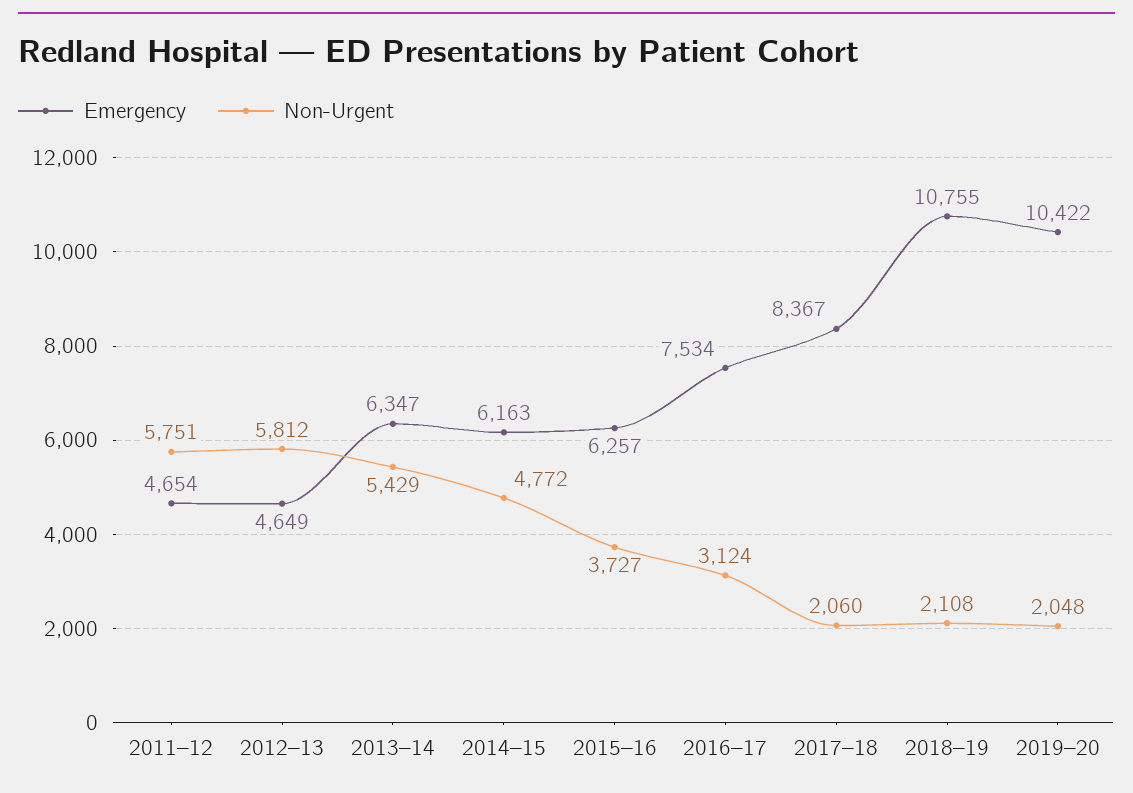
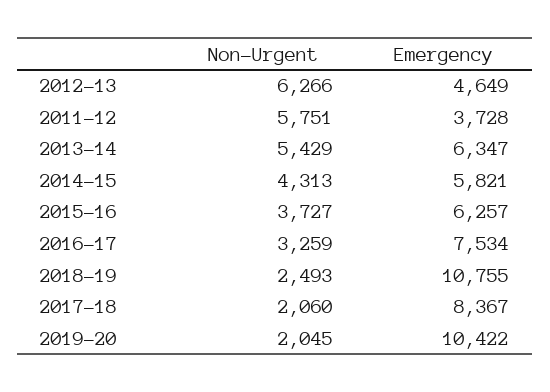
  {
    "Emergency": {
-     "2011–12": 4654,
+     "2011–12": 3728,
      "2012–13": 4649,
      "2013–14": 6347,
-     "2014–15": 6163,
+     "2014–15": 5821,
      "2015–16": 6257,
      "2016–17": 7534,
      "2017–18": 8367,
      "2018–19": 10755,
      "2019–20": 10422
    },
    "Non-Urgent": {
      "2011–12": 5751,
-     "2012–13": 5812,
+     "2012–13": 6266,
      "2013–14": 5429,
-     "2014–15": 4772,
+     "2014–15": 4313,
      "2015–16": 3727,
-     "2016–17": 3124,
+     "2016–17": 3259,
      "2017–18": 2060,
-     "2018–19": 2108,
+     "2018–19": 2493,
-     "2019–20": 2048
+     "2019–20": 2045
    }
  }

